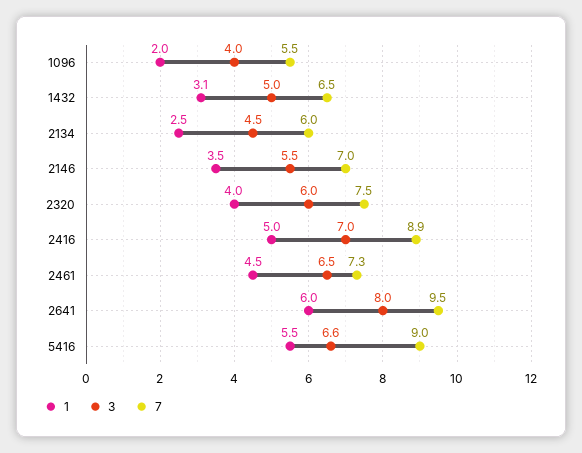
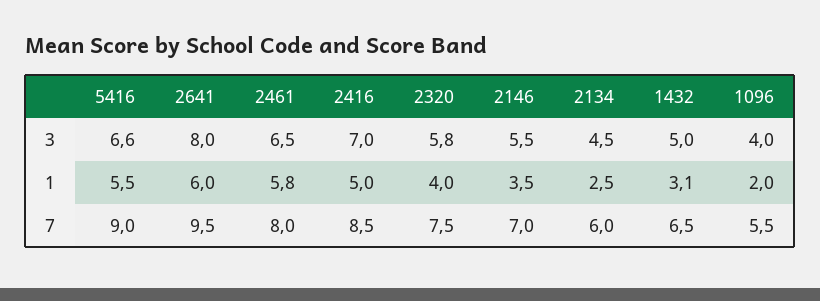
  {
    "1": {
      "1096": 2,
      "1432": 3.1,
      "2134": 2.5,
      "2146": 3.5,
      "2320": 4,
      "2416": 5,
-     "2461": 4.5,
+     "2461": 5.8,
      "2641": 6,
      "5416": 5.5
    },
    "3": {
      "1096": 4,
      "1432": 5,
      "2134": 4.5,
      "2146": 5.5,
-     "2320": 6,
+     "2320": 5.8,
      "2416": 7,
      "2461": 6.5,
      "2641": 8,
      "5416": 6.6
    },
    "7": {
      "1096": 5.5,
      "1432": 6.5,
      "2134": 6,
      "2146": 7,
      "2320": 7.5,
-     "2416": 8.9,
+     "2416": 8.5,
-     "2461": 7.3,
+     "2461": 8,
      "2641": 9.5,
      "5416": 9
    }
  }

